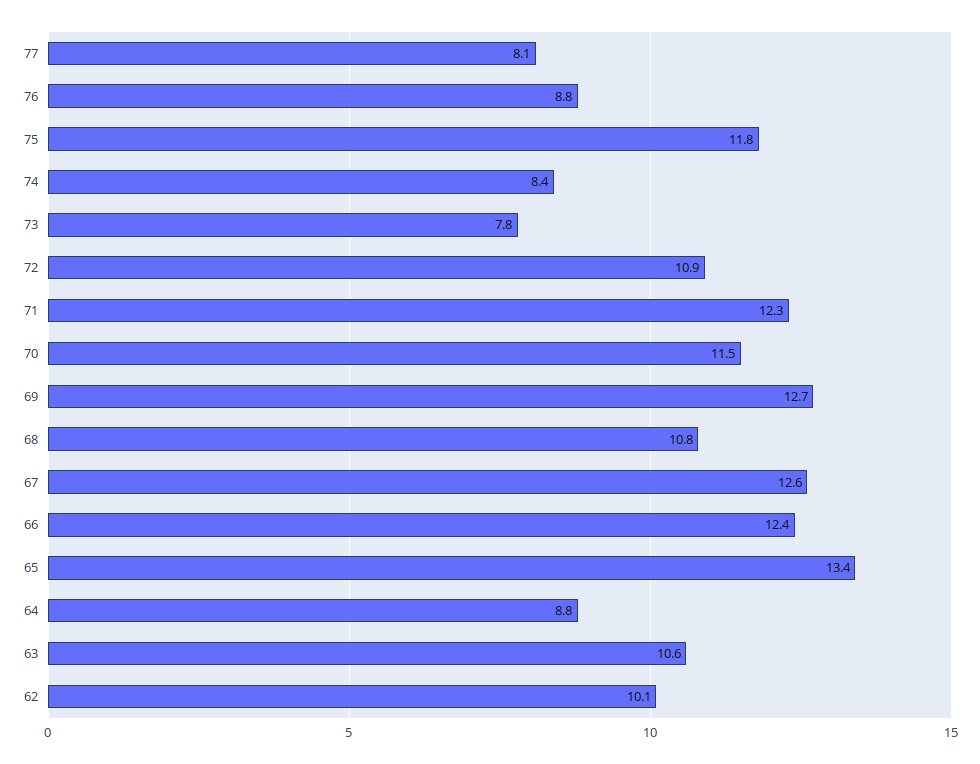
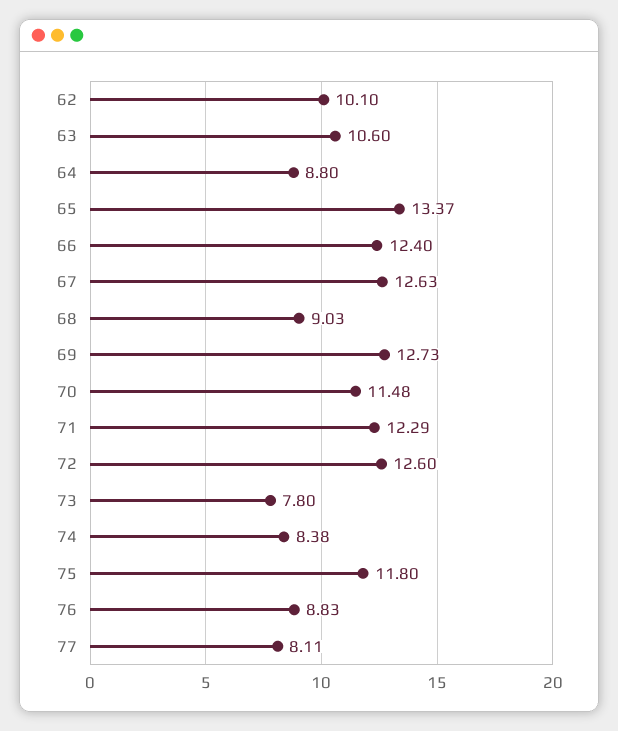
  {
    "77": 8.11,
    "76": 8.83,
    "75": 11.8,
    "74": 8.38,
    "73": 7.8,
-   "72": 10.9,
+   "72": 12.6,
    "71": 12.29,
    "70": 11.48,
    "69": 12.73,
-   "68": 10.8,
+   "68": 9.03,
    "67": 12.63,
    "66": 12.4,
    "65": 13.37,
    "64": 8.8,
    "63": 10.6,
    "62": 10.1
  }

